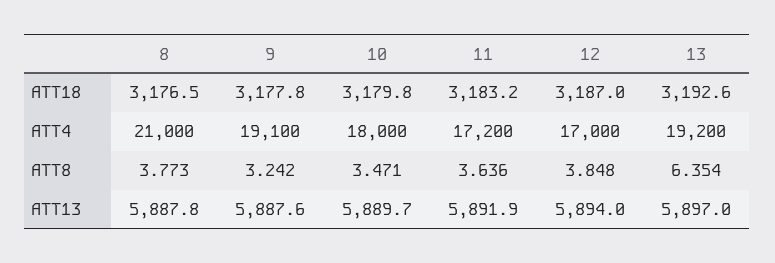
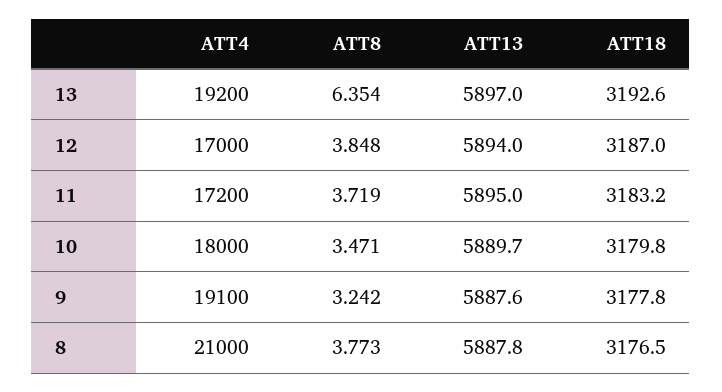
  {
    "8": {
      "ATT18": 3176.5,
      "ATT4": 21000,
      "ATT8": 3.773,
      "ATT13": 5887.8
    },
    "9": {
      "ATT18": 3177.8,
      "ATT4": 19100,
      "ATT8": 3.242,
      "ATT13": 5887.6
    },
    "10": {
      "ATT18": 3179.8,
      "ATT4": 18000,
      "ATT8": 3.471,
      "ATT13": 5889.7
    },
    "11": {
      "ATT18": 3183.2,
      "ATT4": 17200,
-     "ATT8": 3.636,
+     "ATT8": 3.719,
-     "ATT13": 5891.9
+     "ATT13": 5895
    },
    "12": {
      "ATT18": 3187,
      "ATT4": 17000,
      "ATT8": 3.848,
      "ATT13": 5894
    },
    "13": {
      "ATT18": 3192.6,
      "ATT4": 19200,
      "ATT8": 6.354,
      "ATT13": 5897
    }
  }

